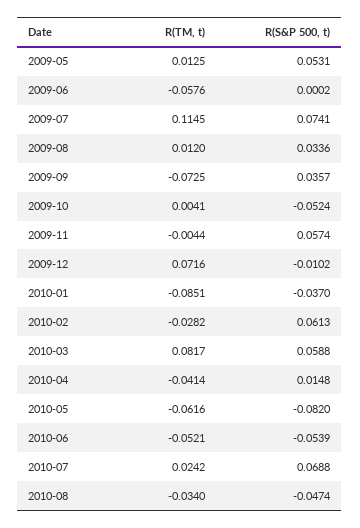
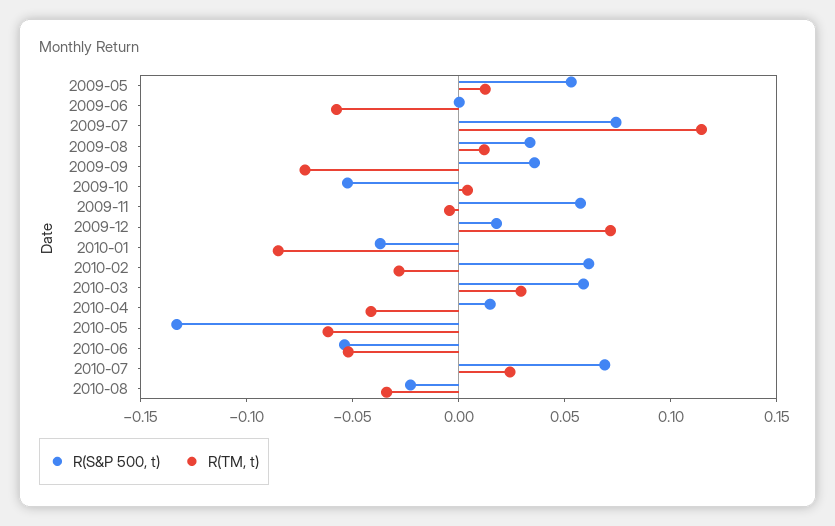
  {
    "R(TM, t)": {
      "2009-05": 0.0125,
      "2009-06": -0.0576,
      "2009-07": 0.1145,
      "2009-08": 0.012,
      "2009-09": -0.0725,
      "2009-10": 0.0041,
      "2009-11": -0.0044,
      "2009-12": 0.0716,
      "2010-01": -0.0851,
      "2010-02": -0.0282,
-     "2010-03": 0.0817,
+     "2010-03": 0.03,
      "2010-04": -0.0414,
      "2010-05": -0.0616,
      "2010-06": -0.0521,
      "2010-07": 0.0242,
      "2010-08": -0.034
    },
    "R(S&P 500, t)": {
      "2009-05": 0.0531,
      "2009-06": 0.0002,
      "2009-07": 0.0741,
      "2009-08": 0.0336,
      "2009-09": 0.0357,
      "2009-10": -0.0524,
      "2009-11": 0.0574,
-     "2009-12": -0.0102,
+     "2009-12": 0.02,
      "2010-01": -0.037,
      "2010-02": 0.0613,
      "2010-03": 0.0588,
      "2010-04": 0.0148,
-     "2010-05": -0.082,
+     "2010-05": -0.13,
      "2010-06": -0.0539,
      "2010-07": 0.0688,
-     "2010-08": -0.0474
+     "2010-08": -0.02
    }
  }

